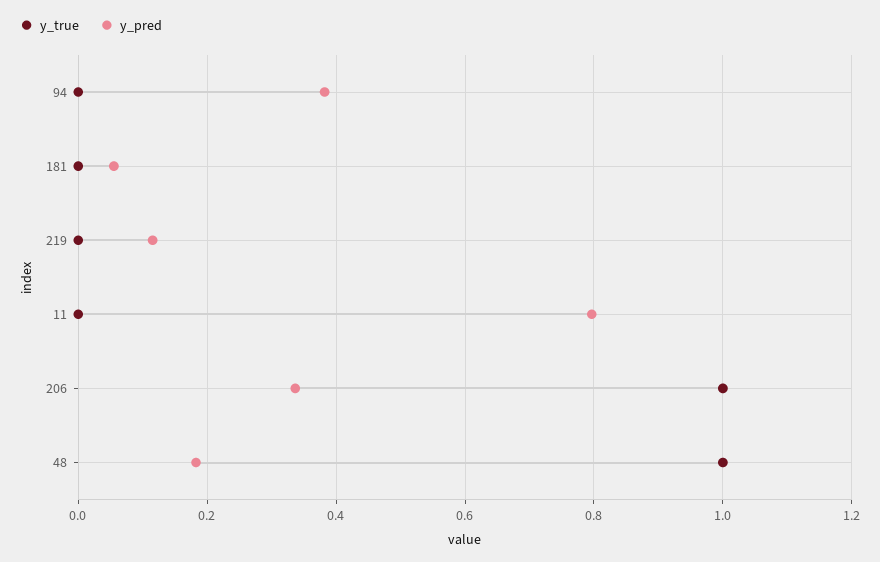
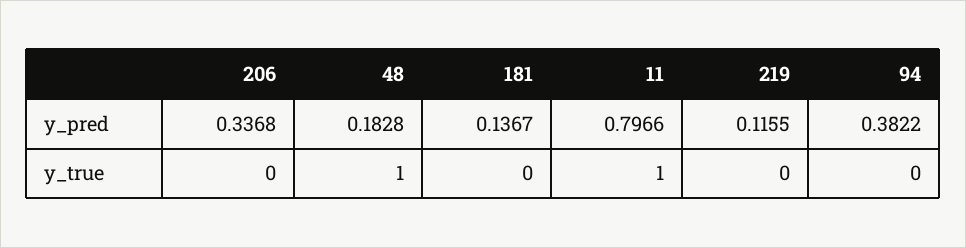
  {
    "y_true": {
      "94": 0,
      "181": 0,
      "219": 0,
-     "11": 0,
+     "11": 1,
-     "206": 1,
+     "206": 0,
      "48": 1
    },
    "y_pred": {
      "94": 0.3822,
-     "181": 0.06,
+     "181": 0.1367,
      "219": 0.1155,
      "11": 0.7966,
      "206": 0.3368,
      "48": 0.1828
    }
  }

